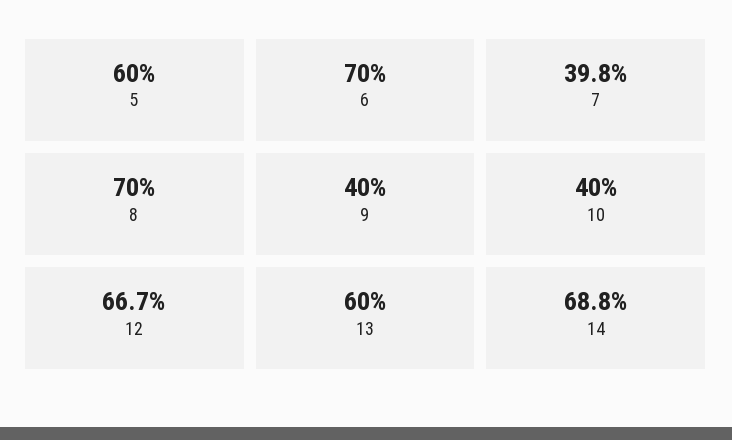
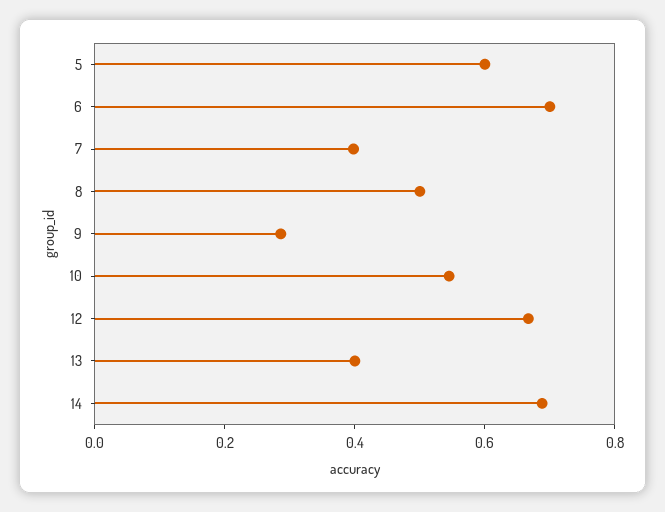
  {
    "5": 0.6,
    "6": 0.7,
    "7": 0.398,
-   "8": 0.7,
+   "8": 0.5,
-   "9": 0.4,
+   "9": 0.3,
-   "10": 0.4,
+   "10": 0.55,
    "12": 0.667,
-   "13": 0.6,
+   "13": 0.4,
    "14": 0.688
  }

